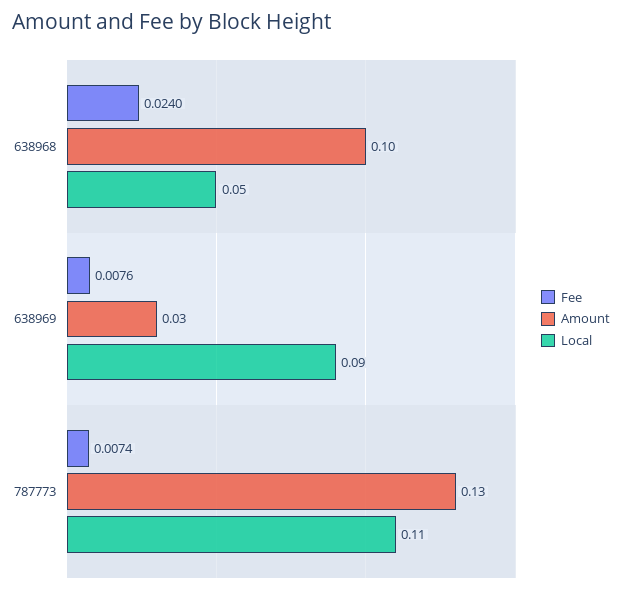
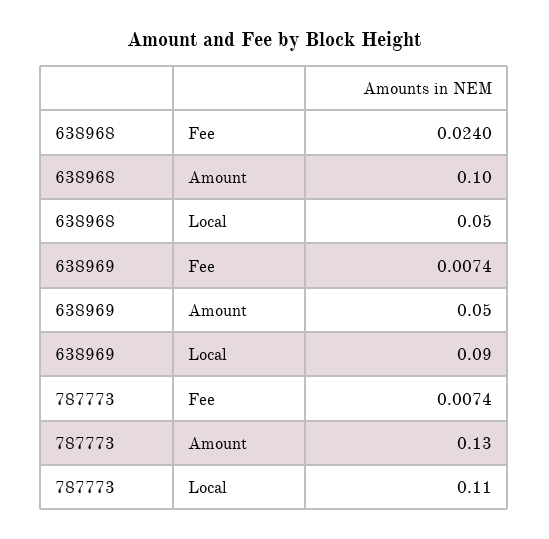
  {
    "Fee": {
      "638968": 0.024,
-     "638969": 0.0076,
+     "638969": 0.0074,
      "787773": 0.0074
    },
    "Amount": {
      "638968": 0.1,
-     "638969": 0.03,
+     "638969": 0.05,
      "787773": 0.13
    },
    "Local": {
      "638968": 0.05,
      "638969": 0.09,
      "787773": 0.11
    }
  }

